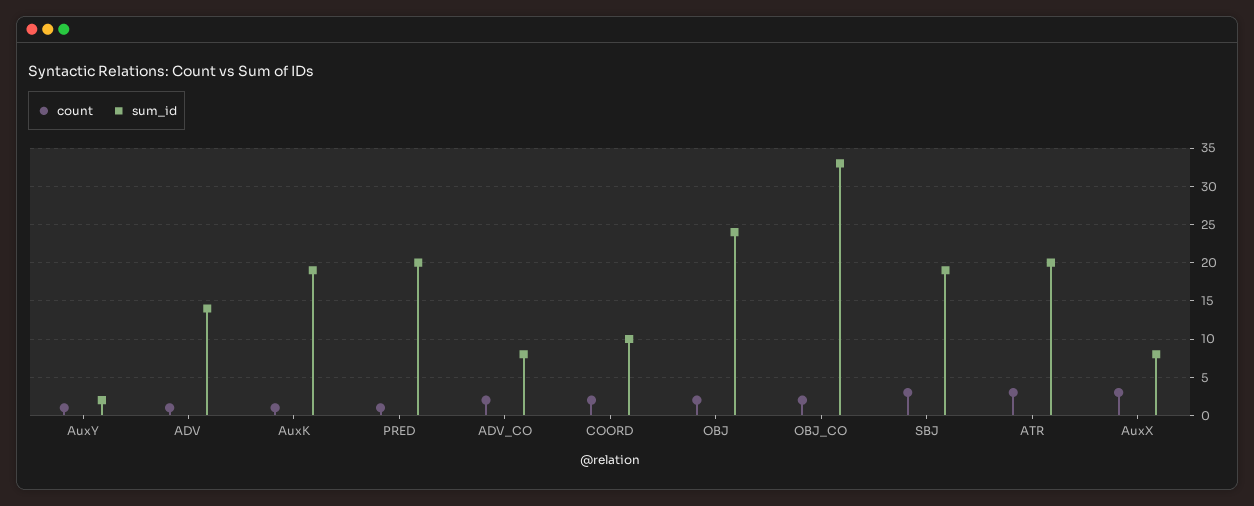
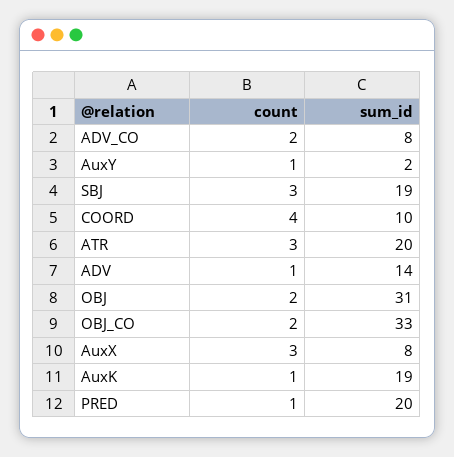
  {
    "count": {
      "AuxY": 1,
      "ADV": 1,
      "AuxK": 1,
      "PRED": 1,
      "ADV_CO": 2,
-     "COORD": 2,
+     "COORD": 4,
      "OBJ": 2,
      "OBJ_CO": 2,
      "SBJ": 3,
      "ATR": 3,
      "AuxX": 3
    },
    "sum_id": {
      "AuxY": 2,
      "ADV": 14,
      "AuxK": 19,
      "PRED": 20,
      "ADV_CO": 8,
      "COORD": 10,
-     "OBJ": 24,
+     "OBJ": 31,
      "OBJ_CO": 33,
      "SBJ": 19,
      "ATR": 20,
      "AuxX": 8
    }
  }

